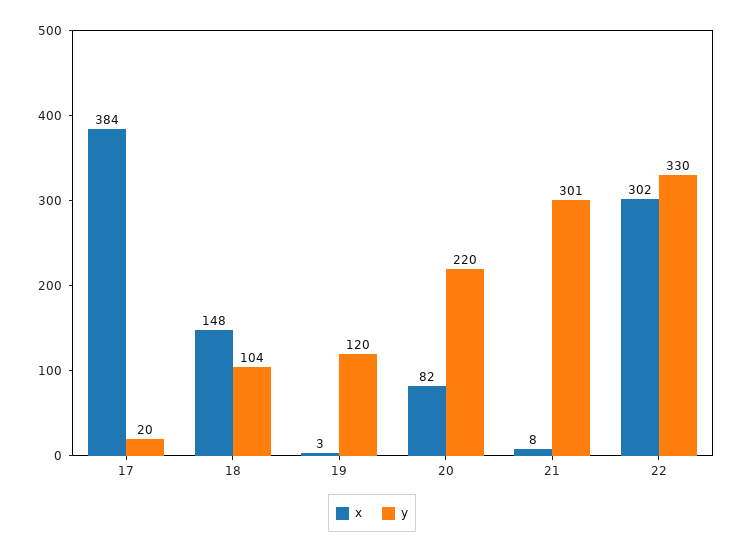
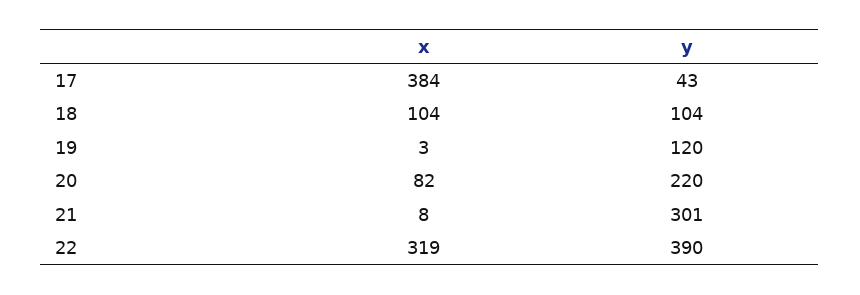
  {
    "x": {
      "17": 384,
-     "18": 148,
+     "18": 104,
      "19": 3,
      "20": 82,
      "21": 8,
-     "22": 302
+     "22": 319
    },
    "y": {
-     "17": 20,
+     "17": 43,
      "18": 104,
      "19": 120,
      "20": 220,
      "21": 301,
-     "22": 330
+     "22": 390
    }
  }

